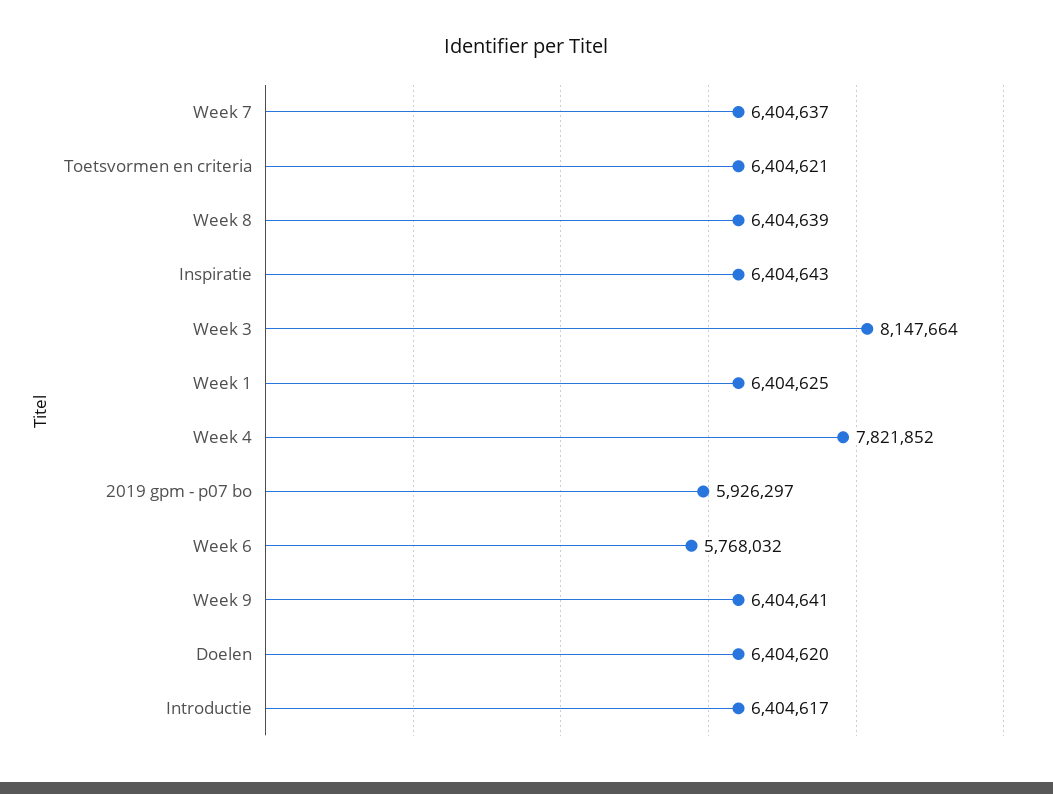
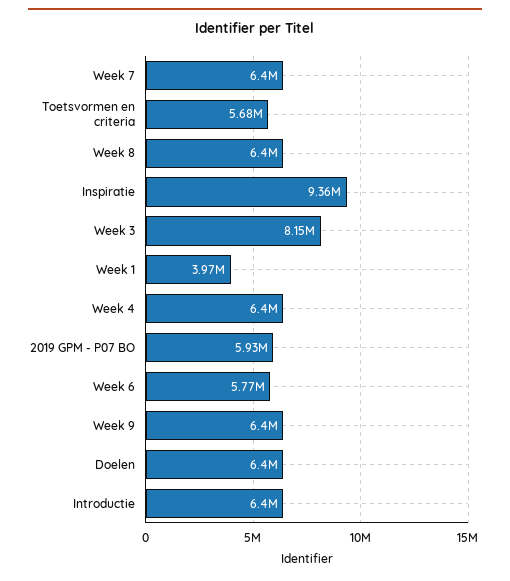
  {
    "Week 7": 6404637,
-   "Toetsvormen en criteria": 6404621,
+   "Toetsvormen en criteria": 5680000,
    "Week 8": 6404639,
-   "Inspiratie": 6404643,
+   "Inspiratie": 9360000,
    "Week 3": 8147664,
-   "Week 1": 6404625,
+   "Week 1": 3970000,
-   "Week 4": 7821852,
+   "Week 4": 6400000,
    "2019 gpm - p07 bo": 5926297,
    "Week 6": 5768032,
    "Week 9": 6404641,
    "Doelen": 6404620,
    "Introductie": 6404617
  }

